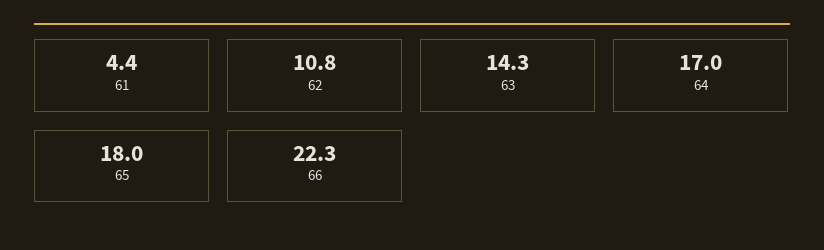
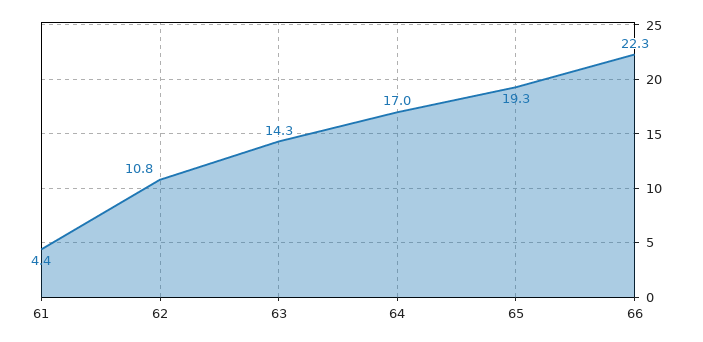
  {
    "61": 4.4,
    "62": 10.8,
    "63": 14.3,
    "64": 17,
-   "65": 18,
+   "65": 19.3,
    "66": 22.3
  }

